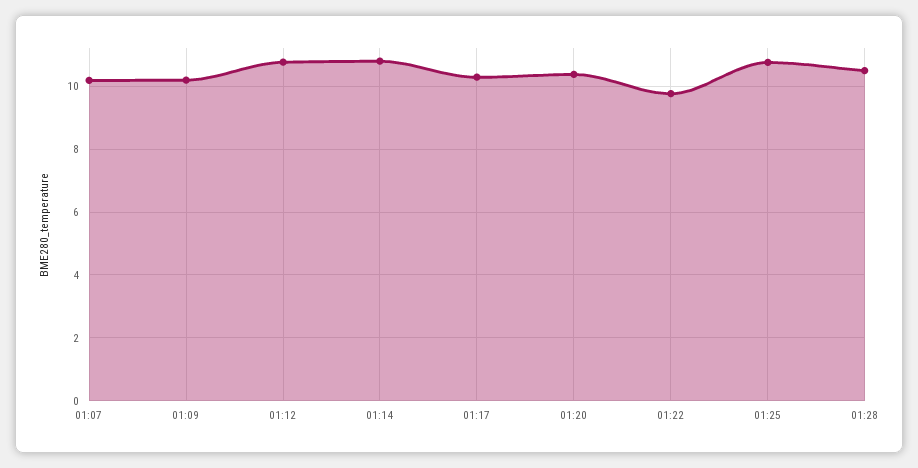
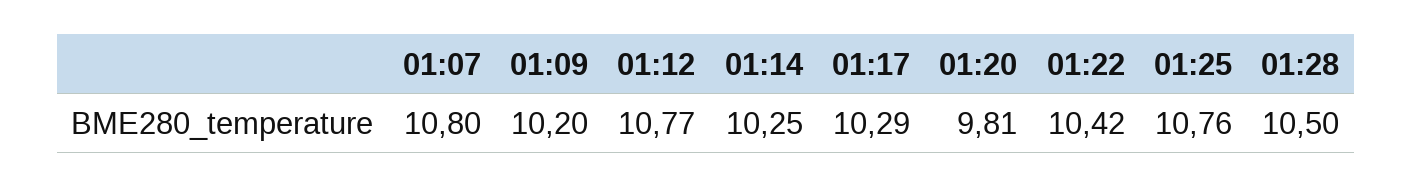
  {
-   "01:07": 10.2,
+   "01:07": 10.8,
    "01:09": 10.2,
    "01:12": 10.77,
-   "01:14": 10.8,
+   "01:14": 10.25,
    "01:17": 10.29,
-   "01:20": 10.4,
+   "01:20": 9.81,
-   "01:22": 9.8,
+   "01:22": 10.42,
    "01:25": 10.76,
    "01:28": 10.5
  }

